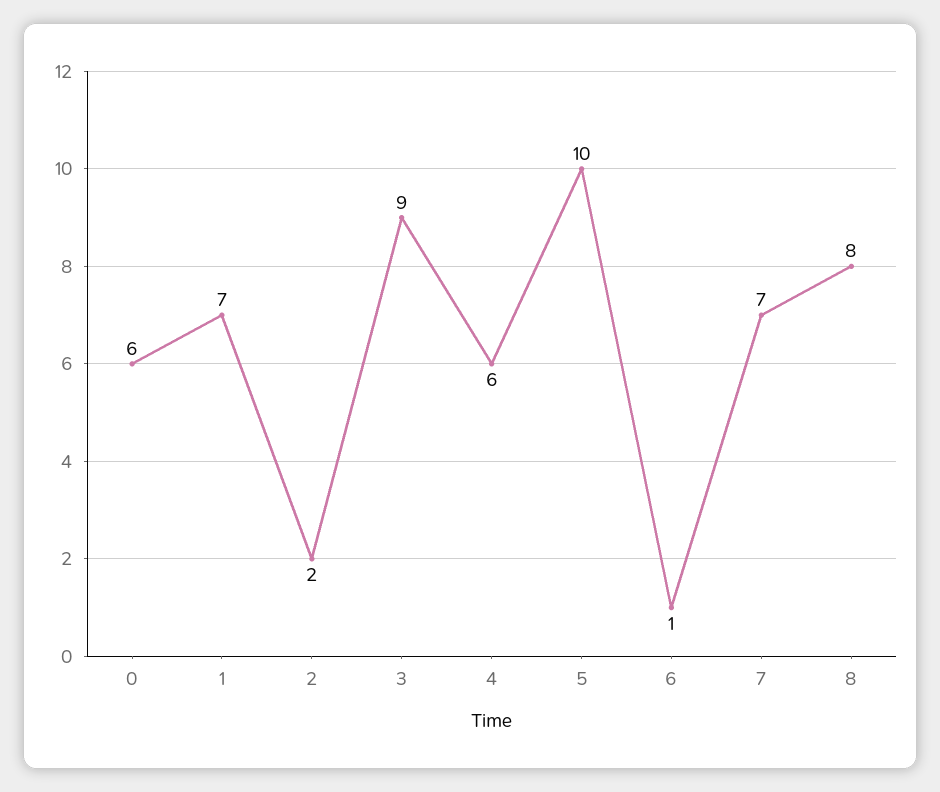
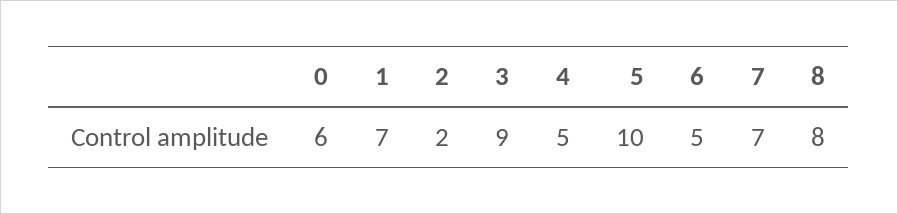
  {
    "0": 6,
    "1": 7,
    "2": 2,
    "3": 9,
-   "4": 6,
+   "4": 5,
    "5": 10,
-   "6": 1,
+   "6": 5,
    "7": 7,
    "8": 8
  }

